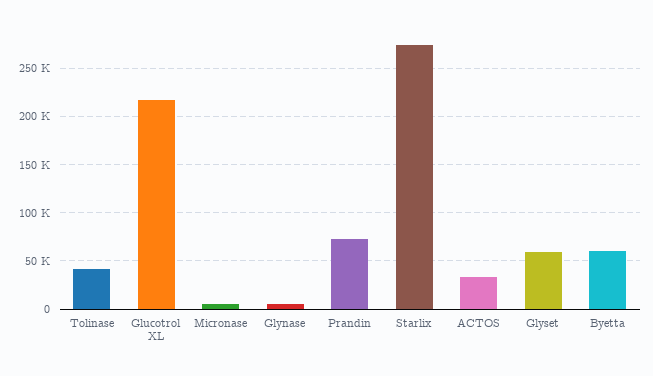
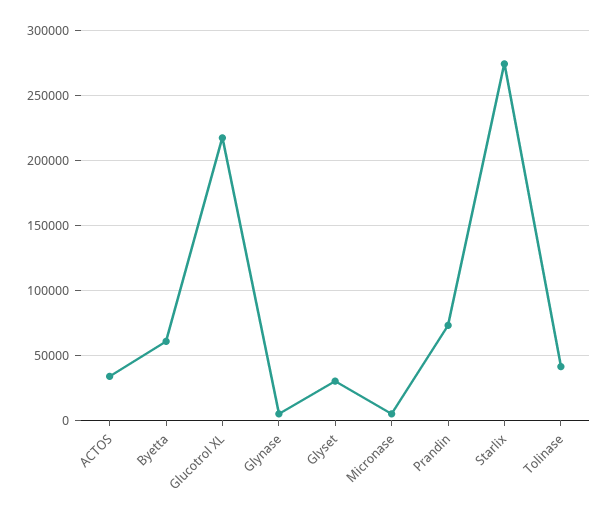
  {
    "Tolinase": 40000,
    "Glucotrol XL": 215000,
    "Micronase": 5000,
    "Glynase": 5000,
    "Prandin": 75000,
    "Starlix": 275000,
    "ACTOS": 35000,
-   "Glyset": 60000,
+   "Glyset": 30000,
    "Byetta": 60000
  }

